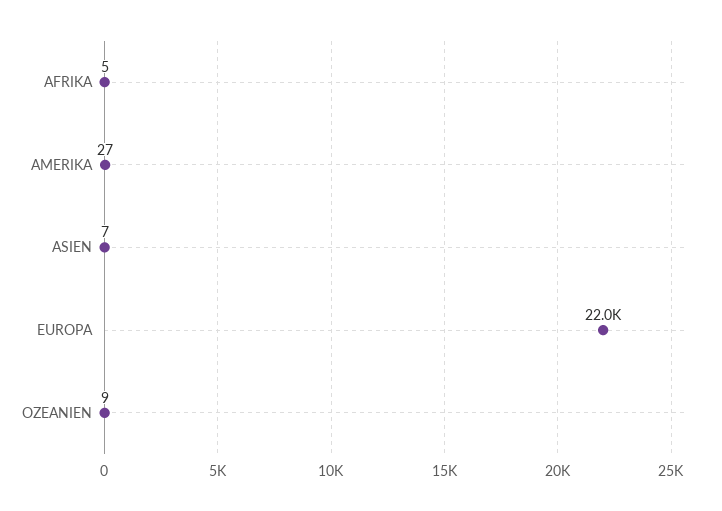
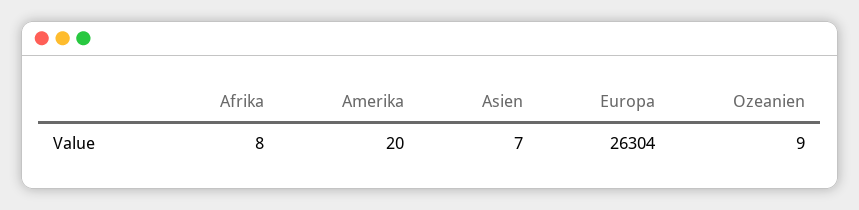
  {
-   "AFRIKA": 5,
+   "AFRIKA": 8,
-   "AMERIKA": 27,
+   "AMERIKA": 20,
    "ASIEN": 7,
-   "EUROPA": 22000,
+   "EUROPA": 26304,
    "OZEANIEN": 9
  }

